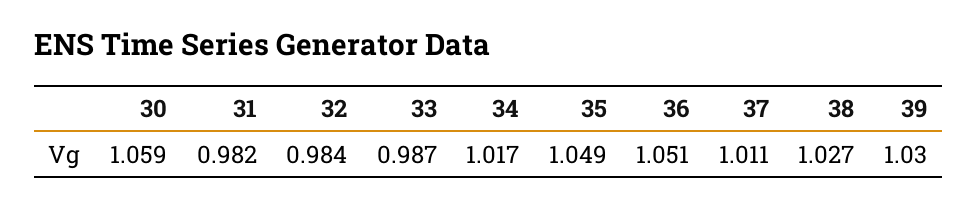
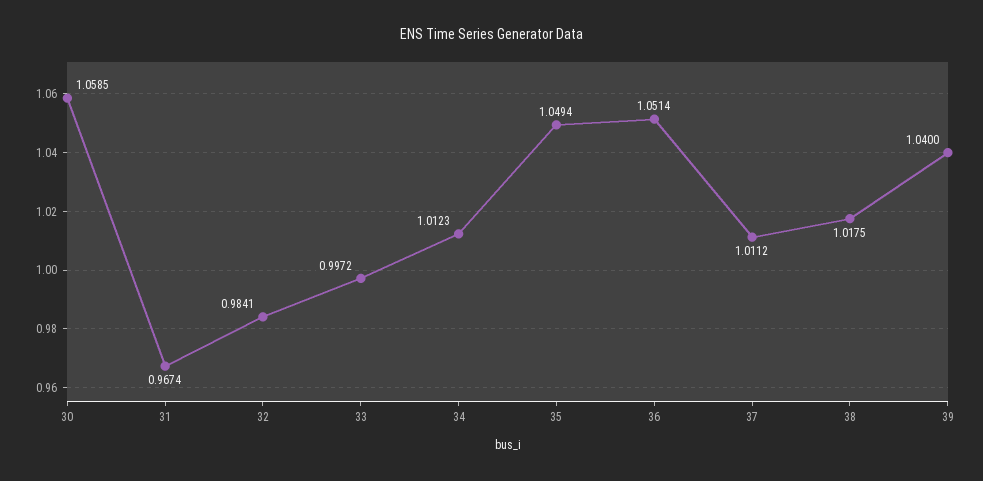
  {
    "30": 1.0585,
-   "31": 0.982,
+   "31": 0.9674,
    "32": 0.9841,
-   "33": 0.987,
+   "33": 0.9972,
-   "34": 1.017,
+   "34": 1.0123,
    "35": 1.0494,
    "36": 1.0514,
    "37": 1.0112,
-   "38": 1.027,
+   "38": 1.0175,
-   "39": 1.03
+   "39": 1.04
  }

